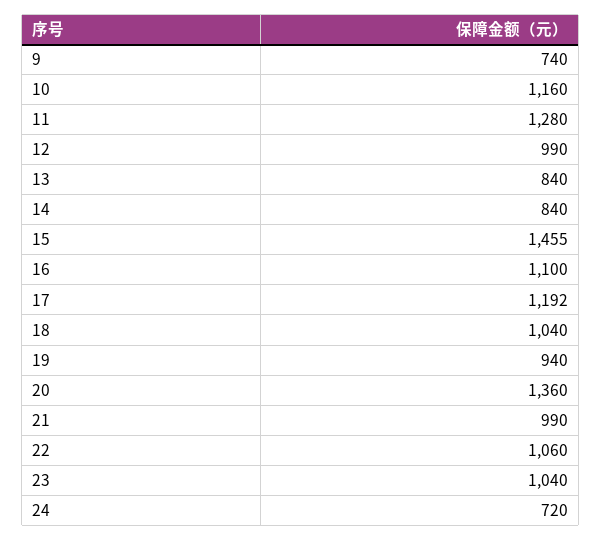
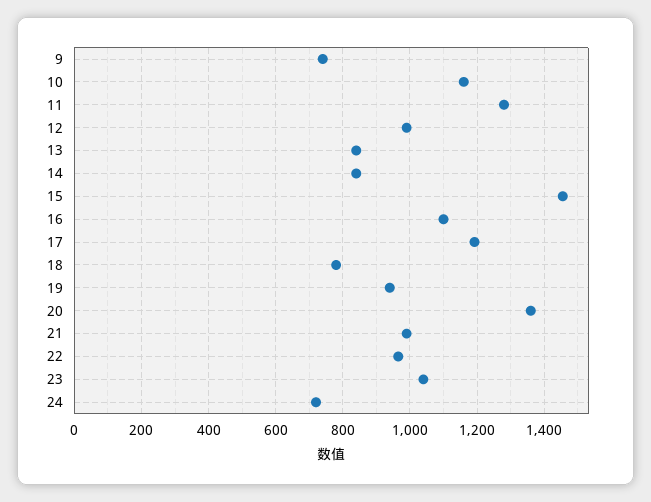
  {
    "9": 740,
    "10": 1160,
    "11": 1280,
    "12": 990,
    "13": 840,
    "14": 840,
    "15": 1455,
    "16": 1100,
    "17": 1192,
-   "18": 1040,
+   "18": 780,
    "19": 940,
    "20": 1360,
    "21": 990,
-   "22": 1060,
+   "22": 960,
    "23": 1040,
    "24": 720
  }

